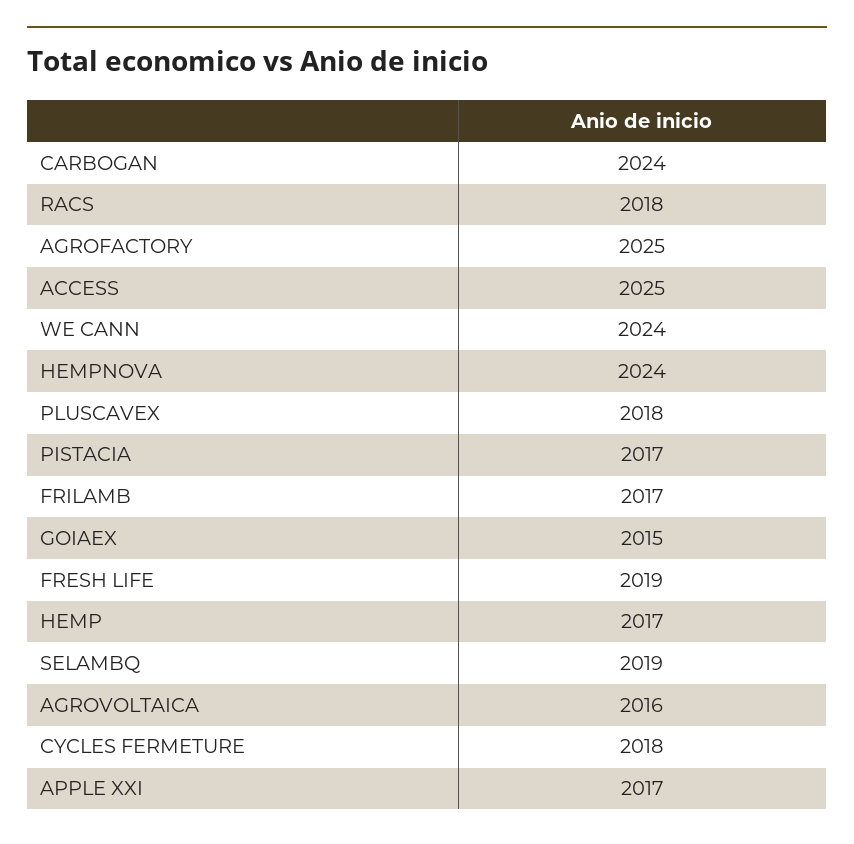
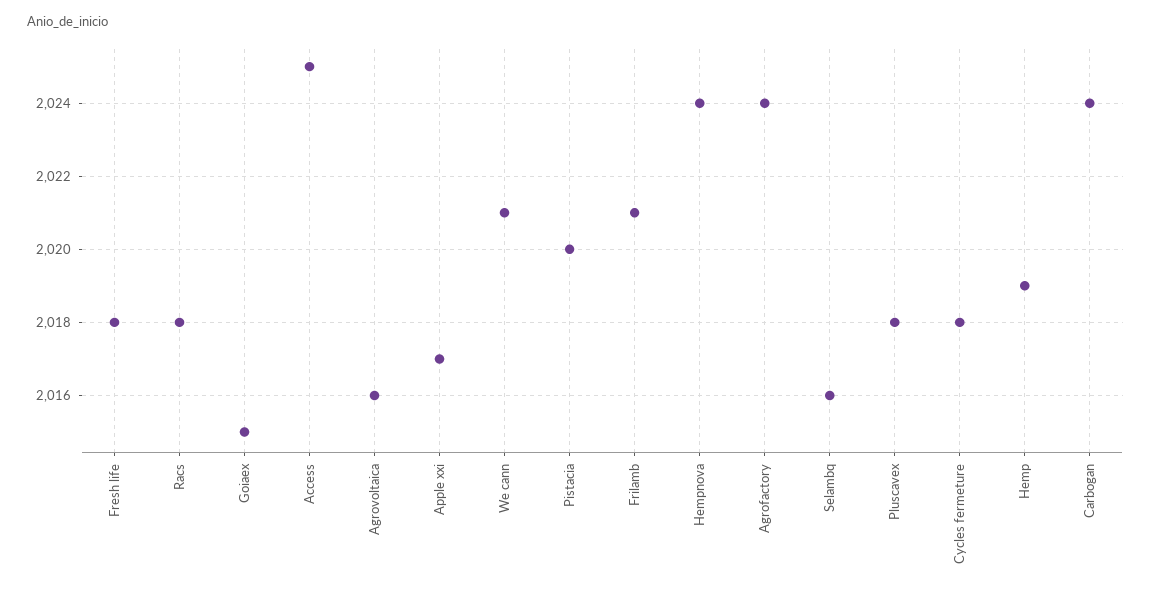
  {
    "CARBOGAN": 2024,
    "RACS": 2018,
-   "AGROFACTORY": 2025,
+   "AGROFACTORY": 2024,
    "ACCESS": 2025,
-   "WE CANN": 2024,
+   "WE CANN": 2021,
    "HEMPNOVA": 2024,
    "PLUSCAVEX": 2018,
-   "PISTACIA": 2017,
+   "PISTACIA": 2020,
-   "FRILAMB": 2017,
+   "FRILAMB": 2021,
    "GOIAEX": 2015,
-   "FRESH LIFE": 2019,
+   "FRESH LIFE": 2018,
-   "HEMP": 2017,
+   "HEMP": 2019,
-   "SELAMBQ": 2019,
+   "SELAMBQ": 2016,
    "AGROVOLTAICA": 2016,
    "CYCLES FERMETURE": 2018,
    "APPLE XXI": 2017
  }

